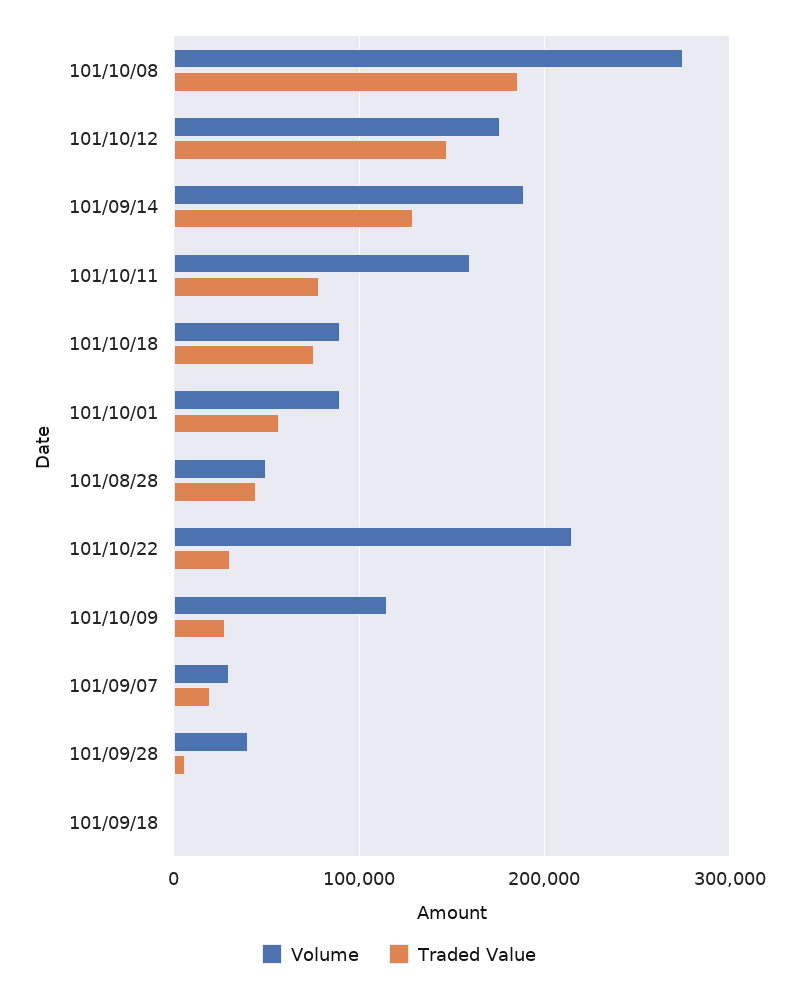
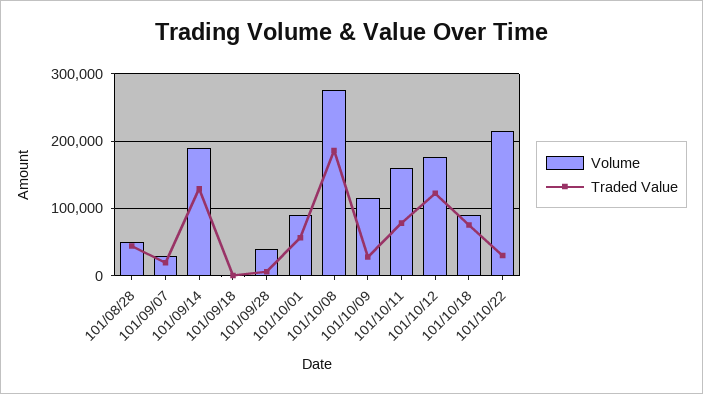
  {
    "Volume": {
      "101/10/08": 280000,
      "101/10/12": 180000,
      "101/09/14": 190000,
      "101/10/11": 160000,
      "101/10/18": 90000,
      "101/10/01": 90000,
      "101/08/28": 50000,
      "101/10/22": 220000,
      "101/10/09": 120000,
      "101/09/07": 30000,
      "101/09/28": 40000,
      "101/09/18": 0
    },
    "Traded Value": {
      "101/10/08": 190000,
-     "101/10/12": 150000,
+     "101/10/12": 120000,
      "101/09/14": 130000,
      "101/10/11": 80000,
      "101/10/18": 80000,
      "101/10/01": 60000,
      "101/08/28": 40000,
      "101/10/22": 30000,
      "101/10/09": 30000,
      "101/09/07": 20000,
      "101/09/28": 10000,
      "101/09/18": 0
    }
  }

